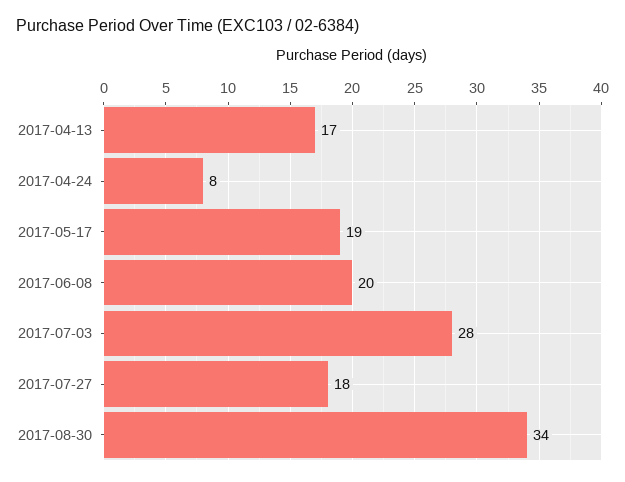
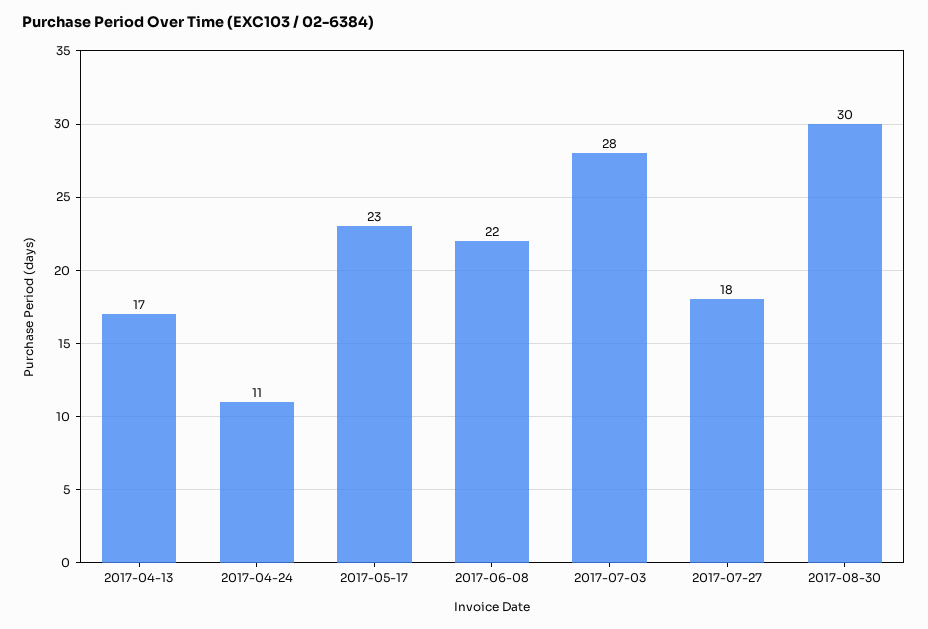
  {
    "2017-04-13": 17,
-   "2017-04-24": 8,
+   "2017-04-24": 11,
-   "2017-05-17": 19,
+   "2017-05-17": 23,
-   "2017-06-08": 20,
+   "2017-06-08": 22,
    "2017-07-03": 28,
    "2017-07-27": 18,
-   "2017-08-30": 34
+   "2017-08-30": 30
  }

